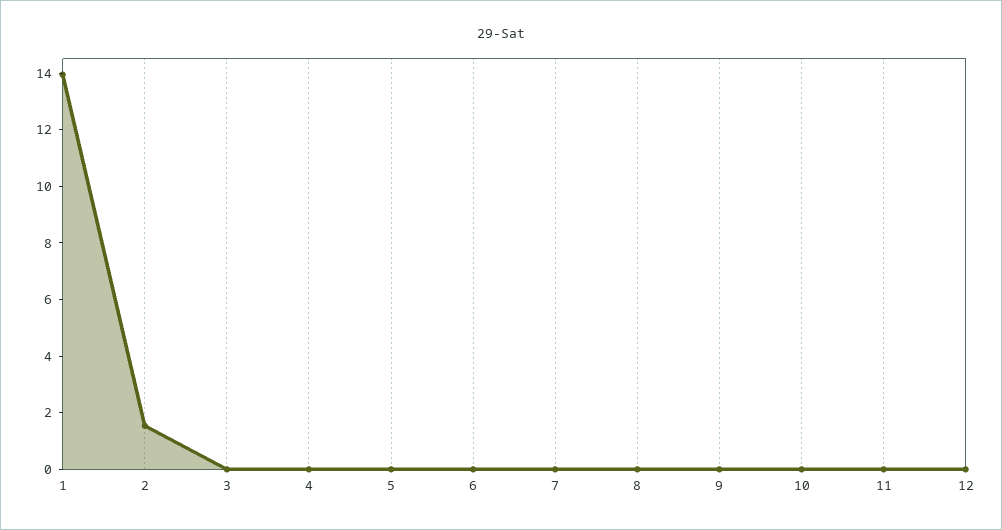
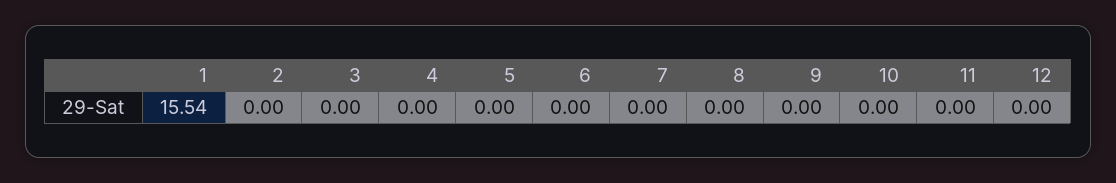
  {
-   "1": 14,
+   "1": 15.54,
-   "2": 1.5,
+   "2": 0,
    "3": 0,
    "4": 0,
    "5": 0,
    "6": 0,
    "7": 0,
    "8": 0,
    "9": 0,
    "10": 0,
    "11": 0,
    "12": 0
  }

